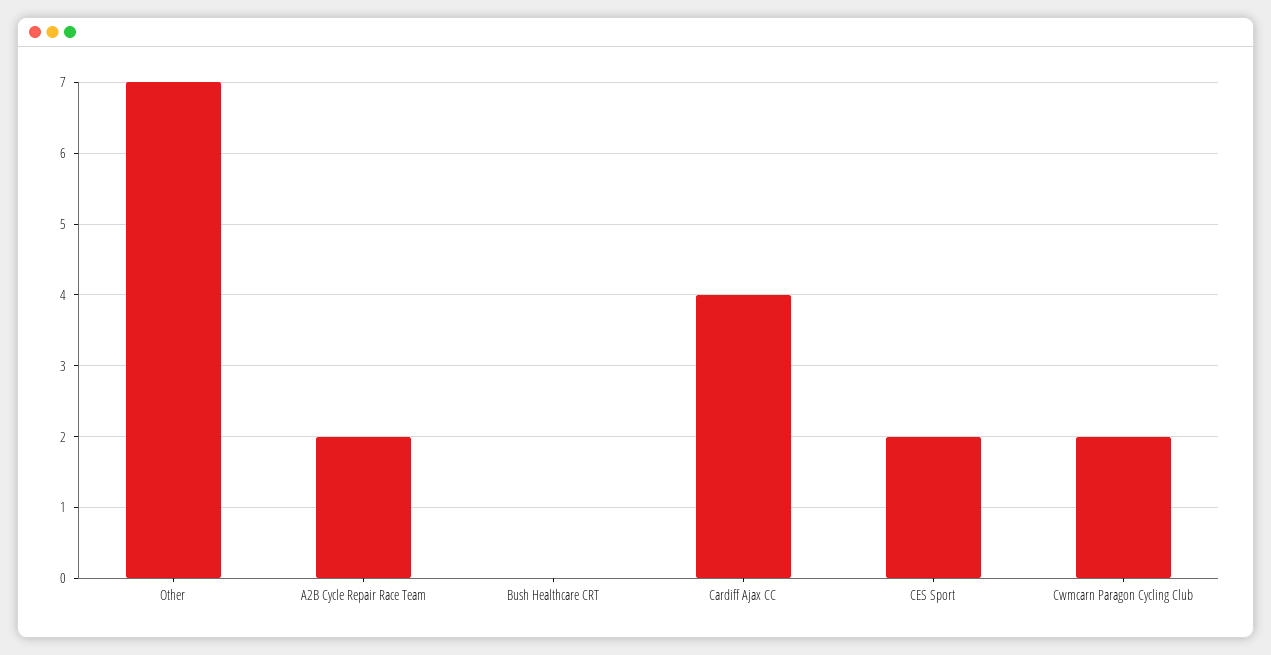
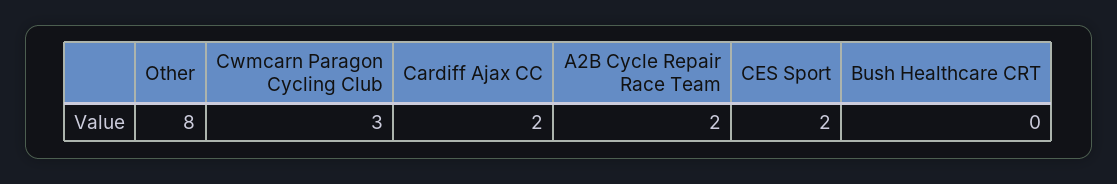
  {
-   "Other": 7,
+   "Other": 8,
    "A2B Cycle Repair Race Team": 2,
    "Bush Healthcare CRT": 0,
-   "Cardiff Ajax CC": 4,
+   "Cardiff Ajax CC": 2,
    "CES Sport": 2,
-   "Cwmcarn Paragon Cycling Club": 2
+   "Cwmcarn Paragon Cycling Club": 3
  }

